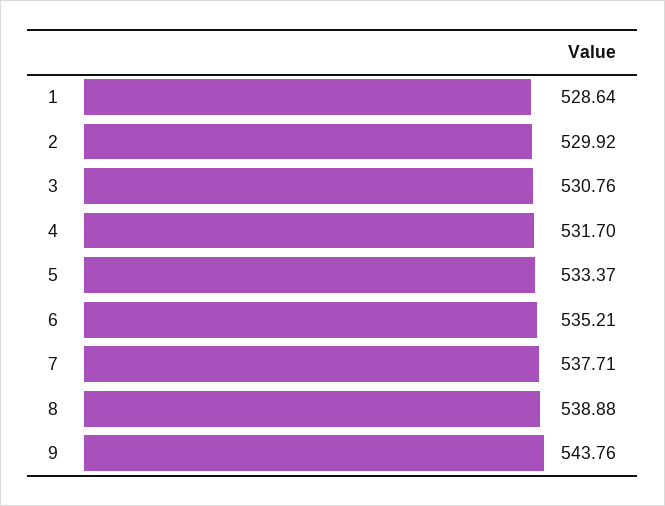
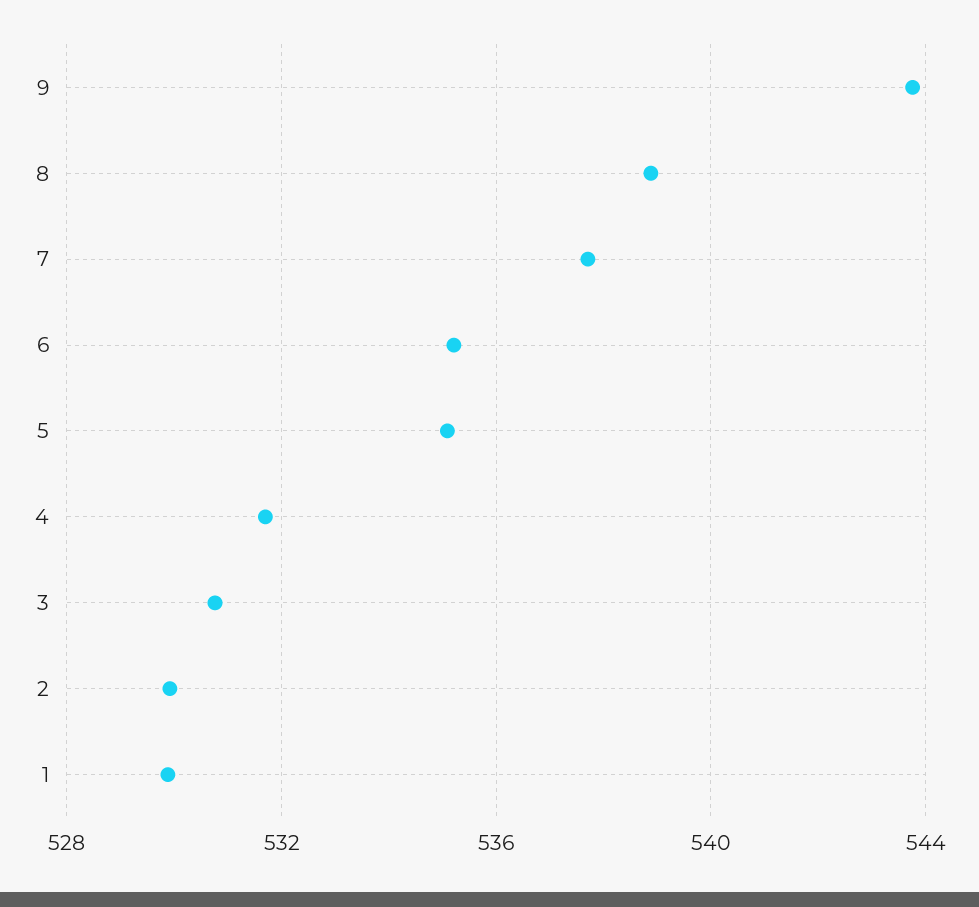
  {
-   "1": 528.64,
+   "1": 530,
    "2": 529.92,
    "3": 530.76,
    "4": 531.7,
-   "5": 533.37,
+   "5": 535,
    "6": 535.21,
    "7": 537.71,
    "8": 538.88,
    "9": 543.76
  }

